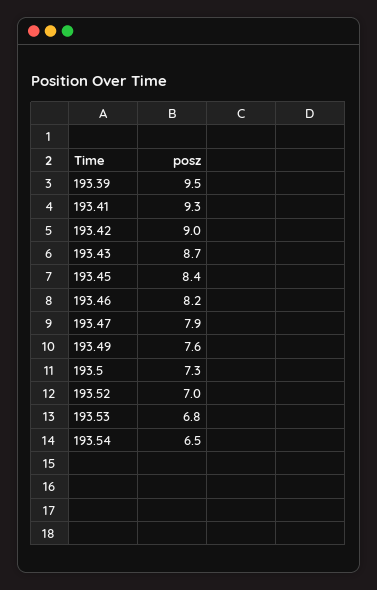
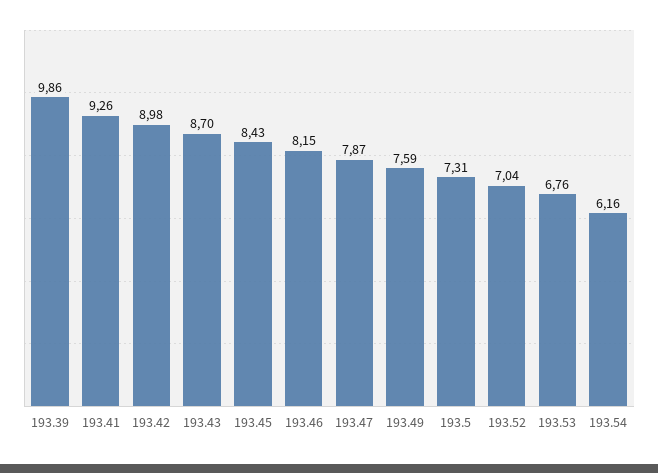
  {
-   "193.39": 9.5,
+   "193.39": 9.86,
    "193.41": 9.26,
    "193.42": 8.98,
    "193.43": 8.7,
    "193.45": 8.43,
    "193.46": 8.15,
    "193.47": 7.87,
    "193.49": 7.59,
    "193.5": 7.31,
    "193.52": 7.04,
    "193.53": 6.76,
-   "193.54": 6.5
+   "193.54": 6.16
  }

